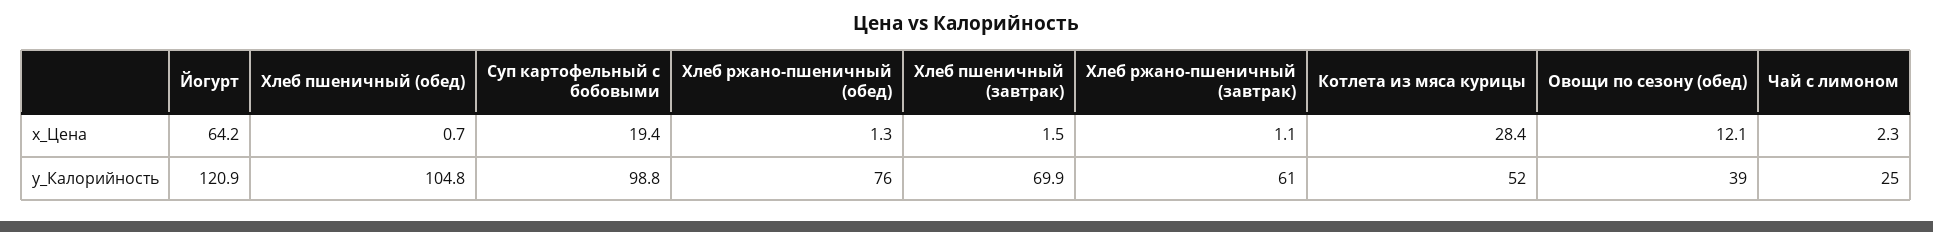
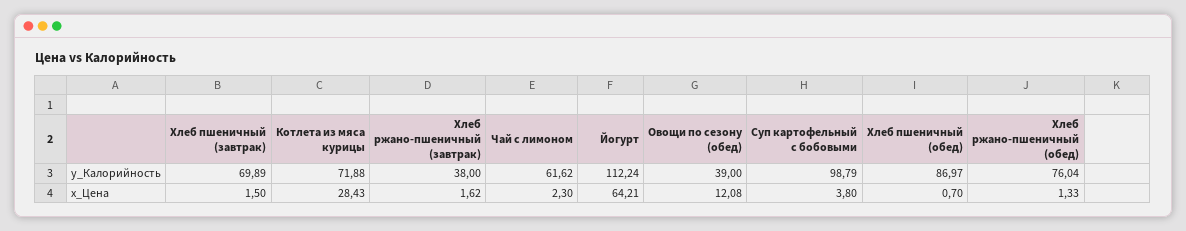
  {
    "Йогурт": {
      "x_Цена": 64.21,
-     "y_Калорийность": 120.9
+     "y_Калорийность": 112.24
    },
    "Хлеб пшеничный (обед)": {
      "x_Цена": 0.7,
-     "y_Калорийность": 104.8
+     "y_Калорийность": 86.97
    },
    "Суп картофельный с бобовыми": {
-     "x_Цена": 19.4,
+     "x_Цена": 3.8,
      "y_Калорийность": 98.79
    },
    "Хлеб ржано-пшеничный (обед)": {
      "x_Цена": 1.33,
      "y_Калорийность": 76.04
    },
    "Хлеб пшеничный (завтрак)": {
      "x_Цена": 1.5,
      "y_Калорийность": 69.89
    },
    "Хлеб ржано-пшеничный (завтрак)": {
-     "x_Цена": 1.1,
+     "x_Цена": 1.62,
-     "y_Калорийность": 61
+     "y_Калорийность": 38
    },
    "Котлета из мяса курицы": {
      "x_Цена": 28.43,
-     "y_Калорийность": 52
+     "y_Калорийность": 71.88
    },
    "Овощи по сезону (обед)": {
      "x_Цена": 12.08,
      "y_Калорийность": 39
    },
    "Чай с лимоном": {
      "x_Цена": 2.3,
-     "y_Калорийность": 25
+     "y_Калорийность": 61.62
    }
  }

